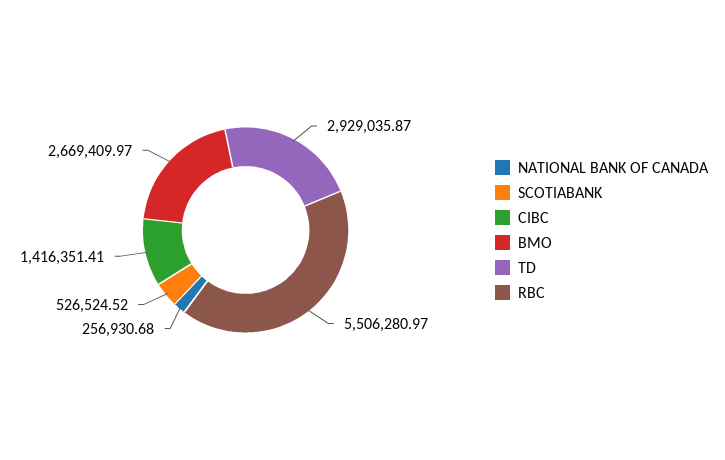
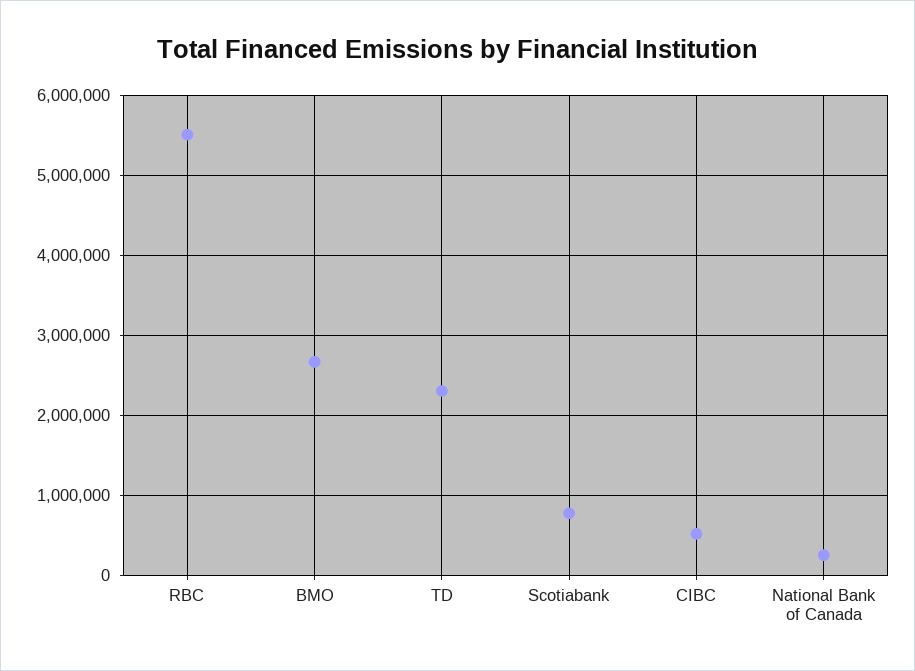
  {
    "NATIONAL BANK OF CANADA": 256930.68,
-   "SCOTIABANK": 526524.52,
+   "SCOTIABANK": 800000,
-   "CIBC": 1416351.41,
+   "CIBC": 500000,
    "BMO": 2669409.97,
-   "TD": 2929035.87,
+   "TD": 2300000,
    "RBC": 5506280.97
  }

